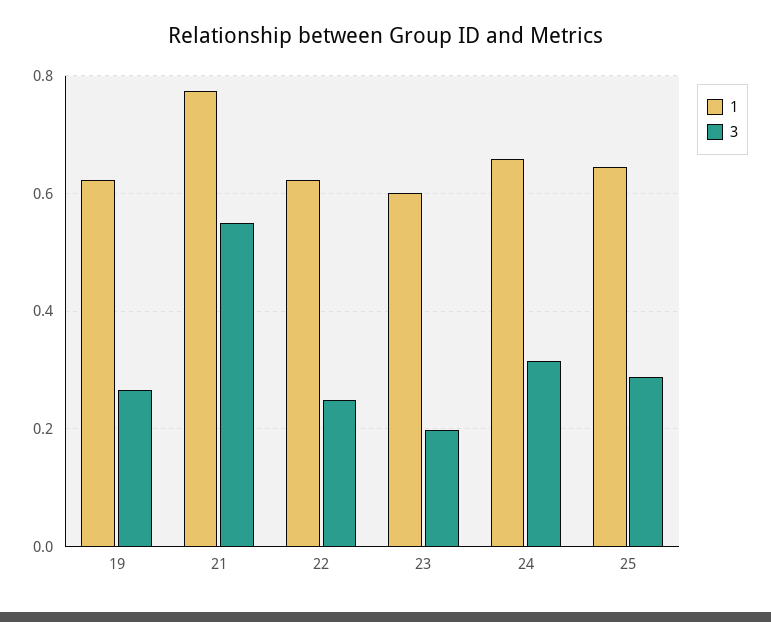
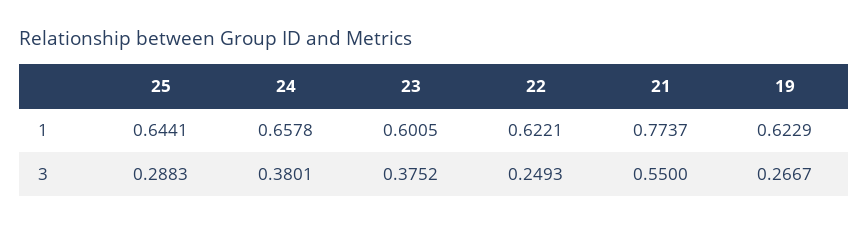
  {
    "1": {
      "19": 0.6229,
      "21": 0.7737,
      "22": 0.6221,
      "23": 0.6005,
      "24": 0.6578,
      "25": 0.6441
    },
    "3": {
      "19": 0.2667,
      "21": 0.55,
      "22": 0.2493,
-     "23": 0.2,
+     "23": 0.3752,
-     "24": 0.32,
+     "24": 0.3801,
      "25": 0.2883
    }
  }

